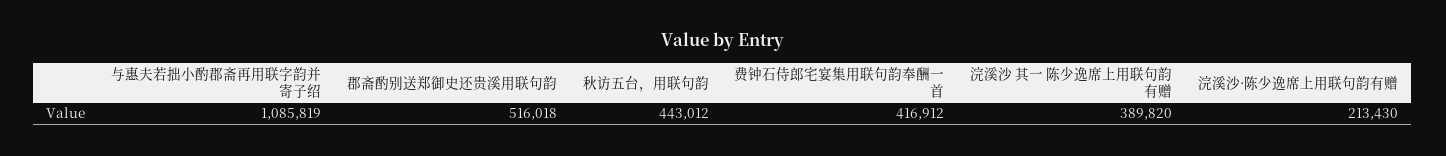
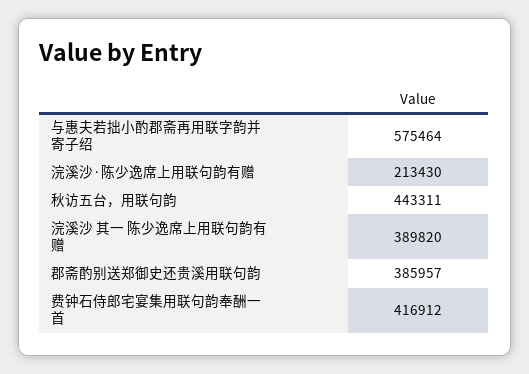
  {
-   "与惠夫若拙小酌郡斋再用联字韵并寄子绍": 1085819,
+   "与惠夫若拙小酌郡斋再用联字韵并寄子绍": 575464,
-   "郡斋酌别送郑御史还贵溪用联句韵": 516018,
+   "郡斋酌别送郑御史还贵溪用联句韵": 385957,
-   "秋访五台，用联句韵": 443012,
+   "秋访五台，用联句韵": 443311,
    "费钟石侍郎宅宴集用联句韵奉酬一首": 416912,
    "浣溪沙 其一 陈少逸席上用联句韵有赠": 389820,
    "浣溪沙·陈少逸席上用联句韵有赠": 213430
  }

